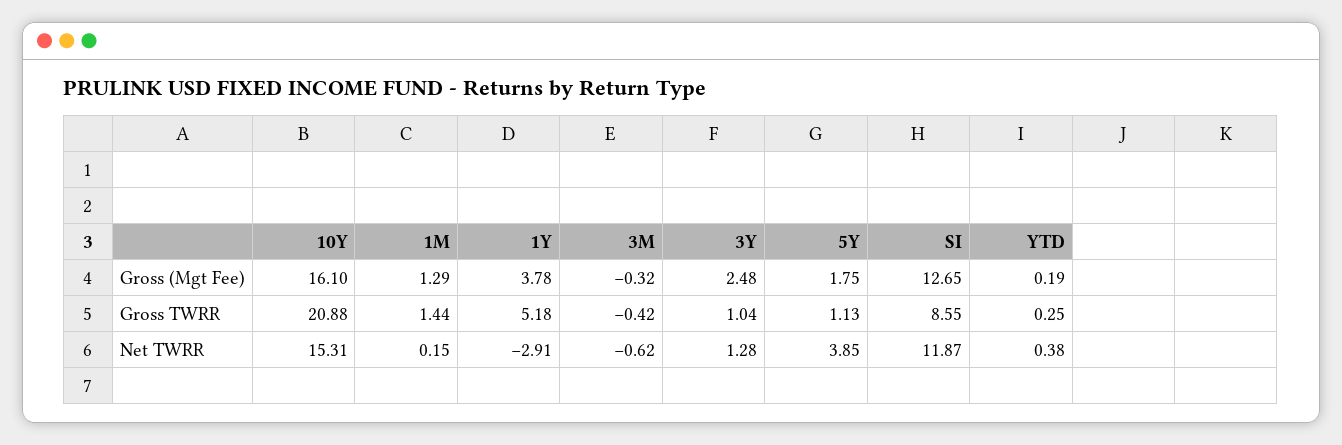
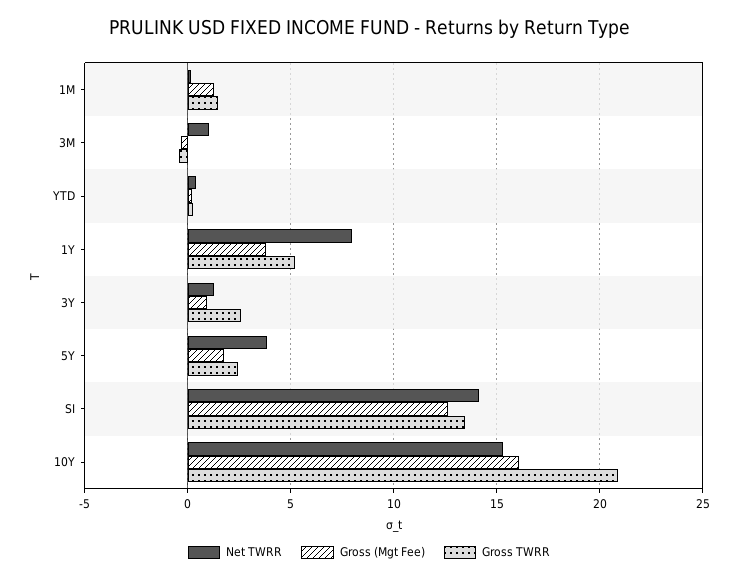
  {
    "Gross (Mgt Fee)": {
      "10Y": 16.1,
      "1M": 1.29,
      "1Y": 3.78,
      "3M": -0.32,
-     "3Y": 2.48,
+     "3Y": 1,
      "5Y": 1.75,
      "SI": 12.65,
      "YTD": 0.19
    },
    "Gross TWRR": {
      "10Y": 20.88,
      "1M": 1.44,
      "1Y": 5.18,
      "3M": -0.42,
-     "3Y": 1.04,
+     "3Y": 2.5,
-     "5Y": 1.13,
+     "5Y": 2.5,
-     "SI": 8.55,
+     "SI": 13.5,
      "YTD": 0.25
    },
    "Net TWRR": {
      "10Y": 15.31,
      "1M": 0.15,
-     "1Y": -2.91,
+     "1Y": 8,
-     "3M": -0.62,
+     "3M": 1,
      "3Y": 1.28,
      "5Y": 3.85,
-     "SI": 11.87,
+     "SI": 14,
      "YTD": 0.38
    }
  }

